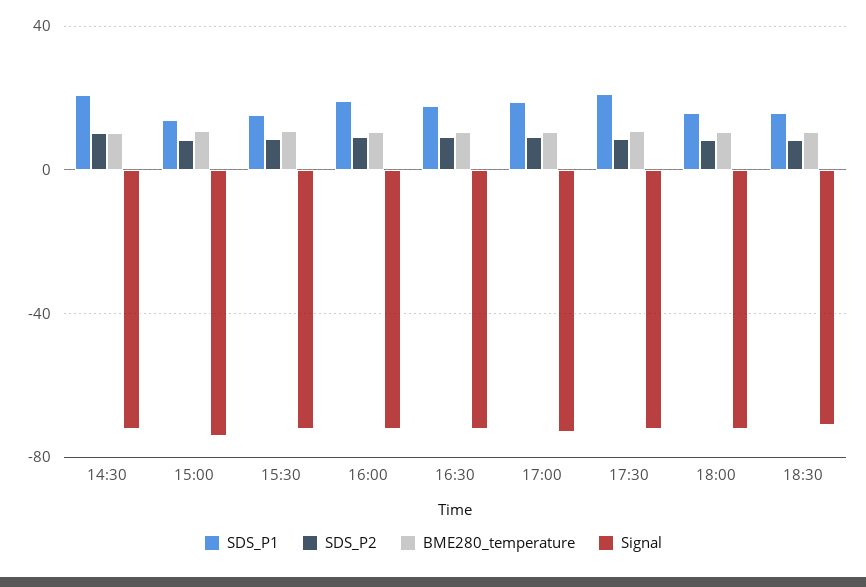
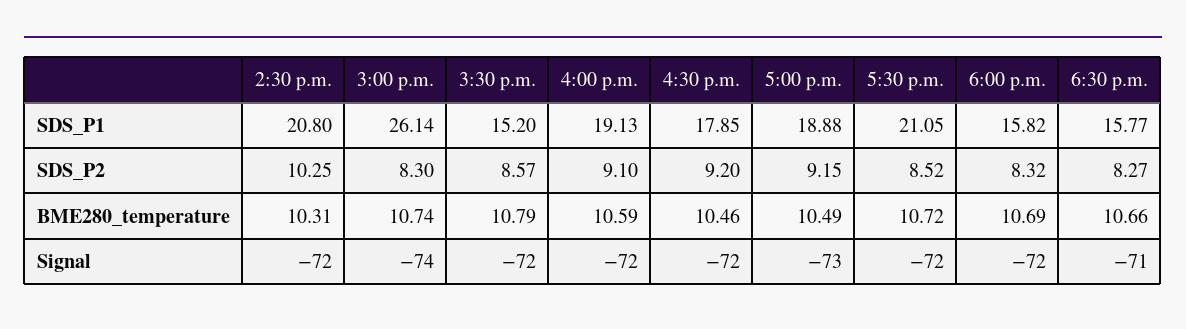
  {
    "SDS_P1": {
      "14:30": 20.8,
-     "15:00": 15,
+     "15:00": 26.14,
      "15:30": 15.2,
      "16:00": 19.13,
      "16:30": 17.85,
      "17:00": 18.88,
      "17:30": 21.05,
      "18:00": 15.82,
      "18:30": 15.77
    },
    "SDS_P2": {
      "14:30": 10.25,
      "15:00": 8.3,
      "15:30": 8.57,
      "16:00": 9.1,
      "16:30": 9.2,
      "17:00": 9.15,
      "17:30": 8.52,
      "18:00": 8.32,
      "18:30": 8.27
    },
    "BME280_temperature": {
      "14:30": 10.31,
      "15:00": 10.74,
      "15:30": 10.79,
      "16:00": 10.59,
      "16:30": 10.46,
      "17:00": 10.49,
      "17:30": 10.72,
      "18:00": 10.69,
      "18:30": 10.66
    },
    "Signal": {
      "14:30": -72,
      "15:00": -74,
      "15:30": -72,
      "16:00": -72,
      "16:30": -72,
      "17:00": -73,
      "17:30": -72,
      "18:00": -72,
      "18:30": -71
    }
  }

